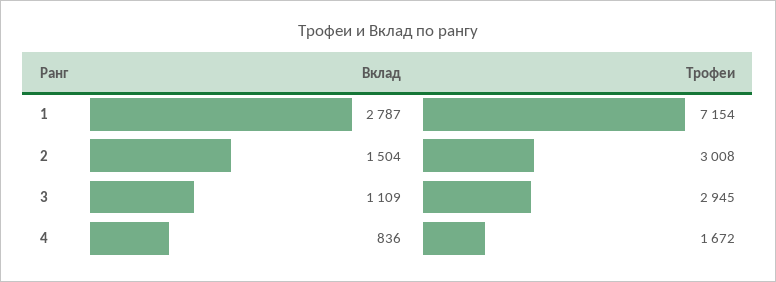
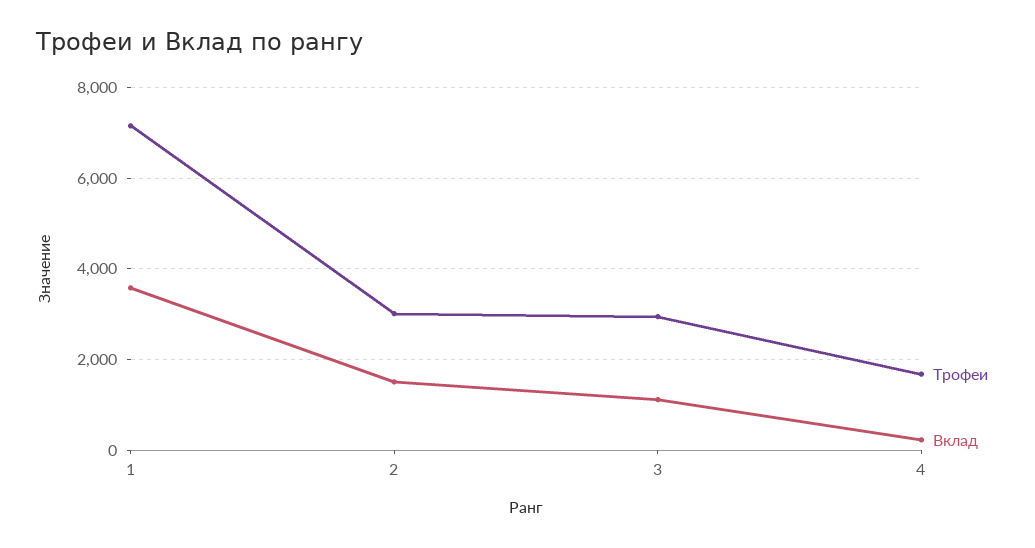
  {
    "Вклад": {
-     "1": 2787,
+     "1": 3600,
      "2": 1504,
      "3": 1109,
-     "4": 836
+     "4": 200
    },
    "Трофеи": {
      "1": 7154,
      "2": 3008,
      "3": 2945,
      "4": 1672
    }
  }

